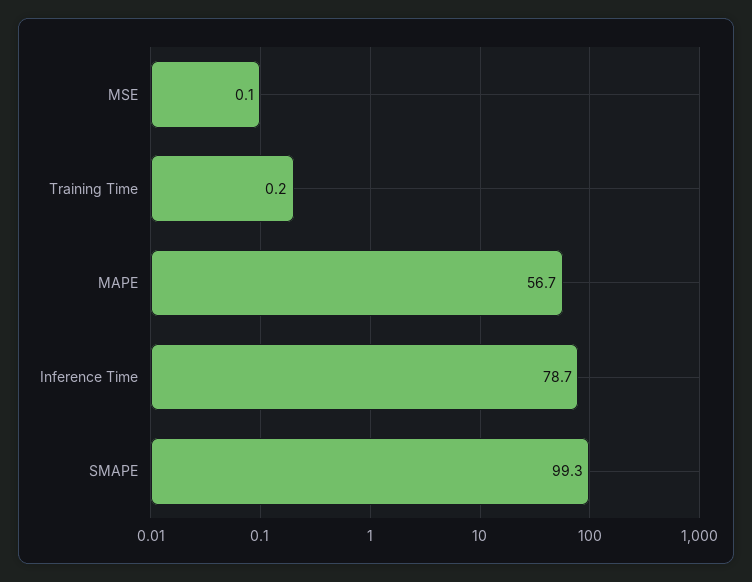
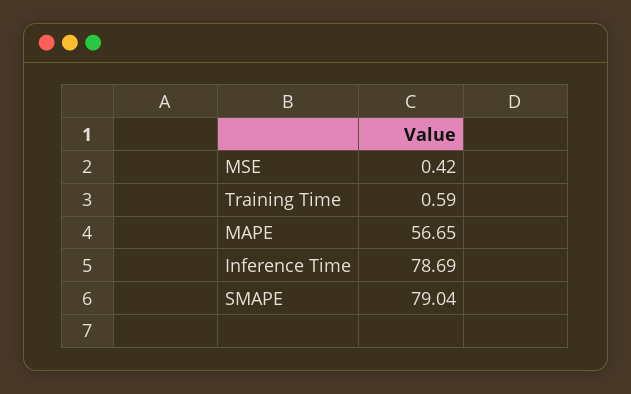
  {
-   "MSE": 0.1,
+   "MSE": 0.42,
-   "Training Time": 0.2,
+   "Training Time": 0.59,
    "MAPE": 56.65,
    "Inference Time": 78.69,
-   "SMAPE": 99.3
+   "SMAPE": 79.04
  }

